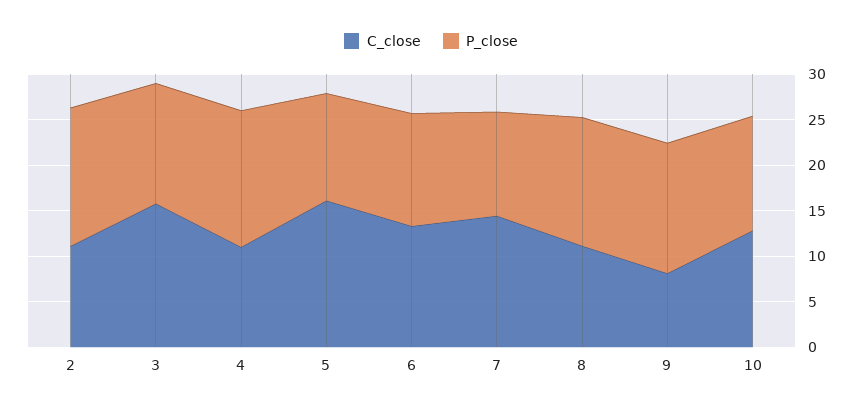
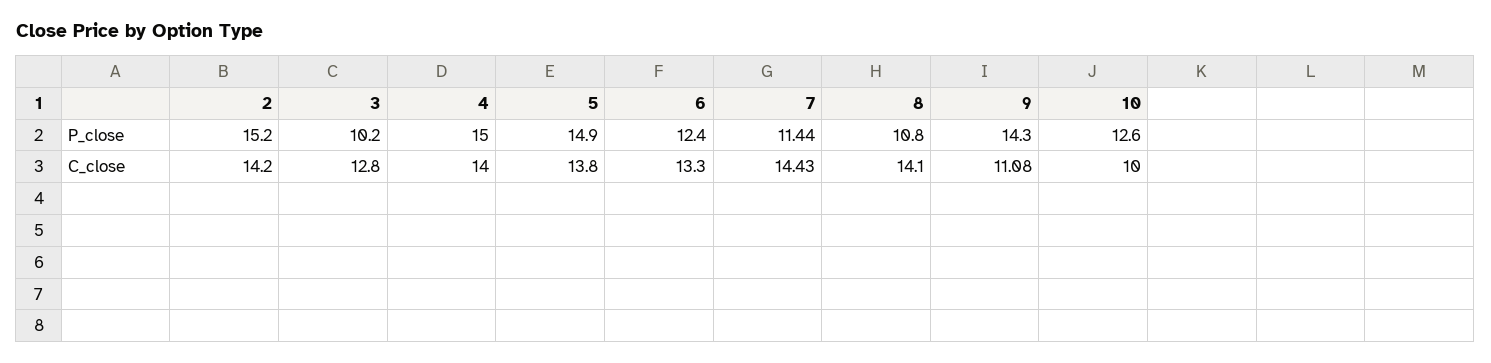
  {
    "C_close": {
-     "2": 11,
+     "2": 14.2,
-     "3": 16,
+     "3": 12.8,
-     "4": 11,
+     "4": 14,
-     "5": 16,
+     "5": 13.8,
      "6": 13.3,
      "7": 14.43,
-     "8": 11,
+     "8": 14.1,
-     "9": 8,
+     "9": 11.08,
-     "10": 13
+     "10": 10
    },
    "P_close": {
      "2": 15.2,
-     "3": 13,
+     "3": 10.2,
      "4": 15,
-     "5": 12,
+     "5": 14.9,
      "6": 12.4,
      "7": 11.44,
-     "8": 14,
+     "8": 10.8,
      "9": 14.3,
      "10": 12.6
    }
  }

